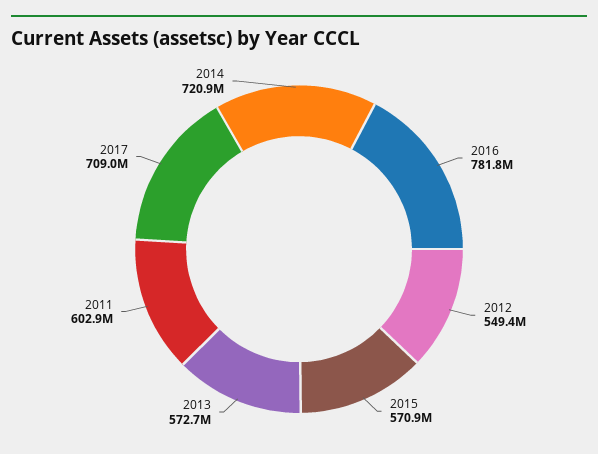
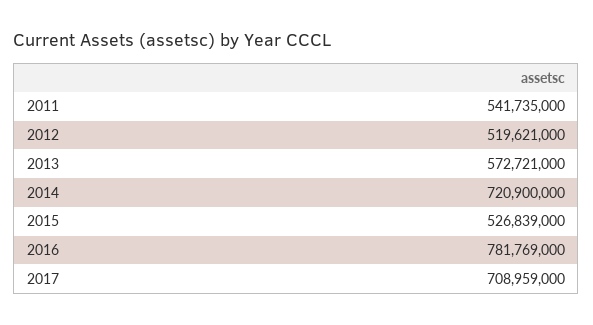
  {
    "2016": 781769000,
-   "2012": 549400000,
+   "2012": 519621000,
-   "2015": 570900000,
+   "2015": 526839000,
    "2013": 572721000,
-   "2011": 602900000,
+   "2011": 541735000,
    "2017": 708959000,
    "2014": 720900000
  }

